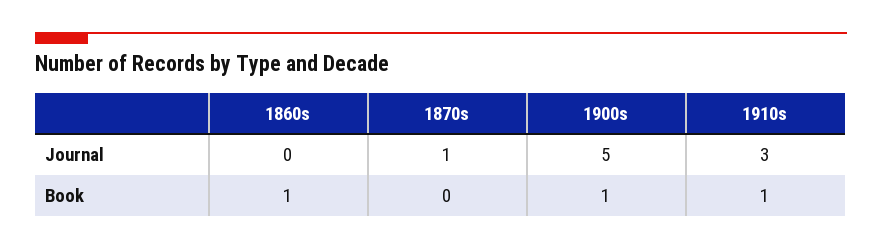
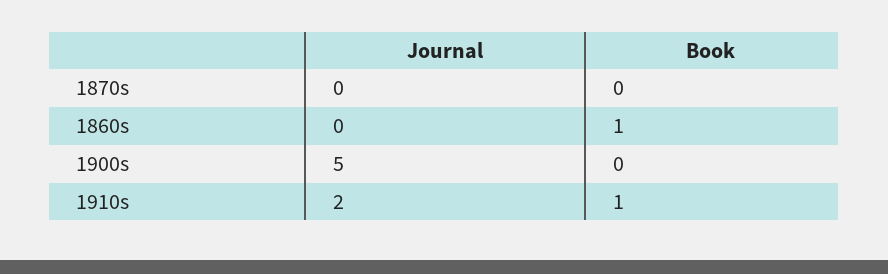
  {
    "1860s": {
      "Journal": 0,
      "Book": 1
    },
    "1870s": {
-     "Journal": 1,
+     "Journal": 0,
      "Book": 0
    },
    "1900s": {
      "Journal": 5,
-     "Book": 1
+     "Book": 0
    },
    "1910s": {
-     "Journal": 3,
+     "Journal": 2,
      "Book": 1
    }
  }

